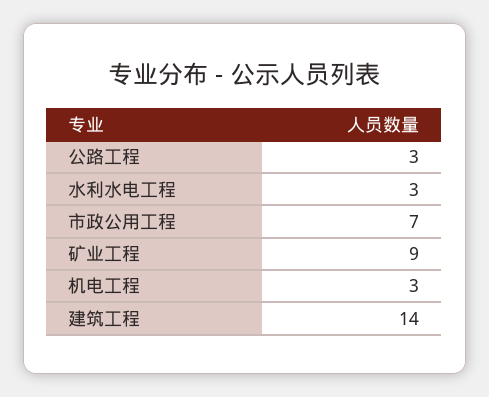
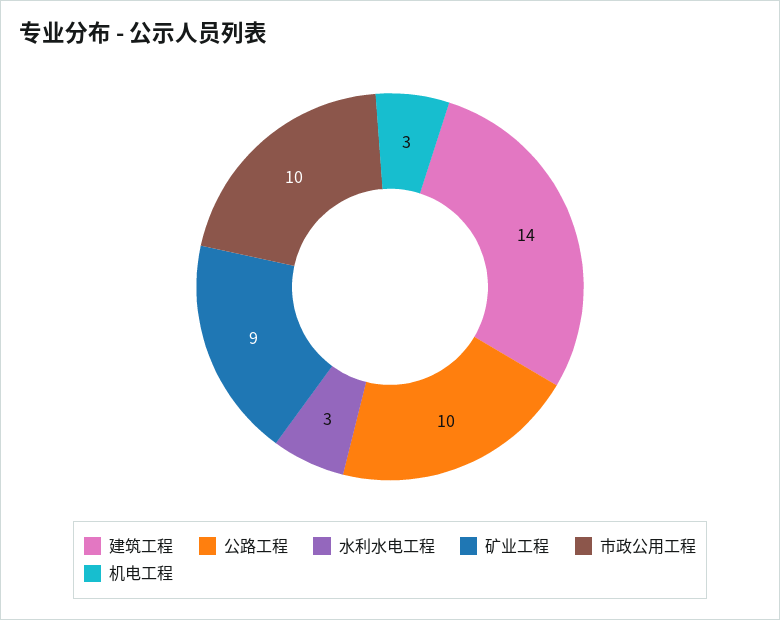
  {
-   "公路工程": 3,
+   "公路工程": 10,
    "水利水电工程": 3,
-   "市政公用工程": 7,
+   "市政公用工程": 10,
    "矿业工程": 9,
    "机电工程": 3,
    "建筑工程": 14
  }

